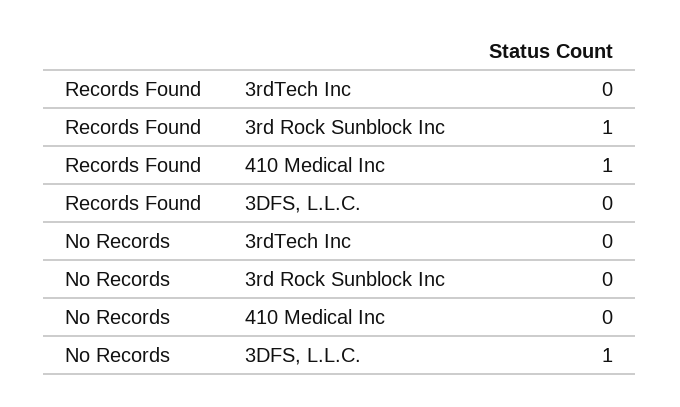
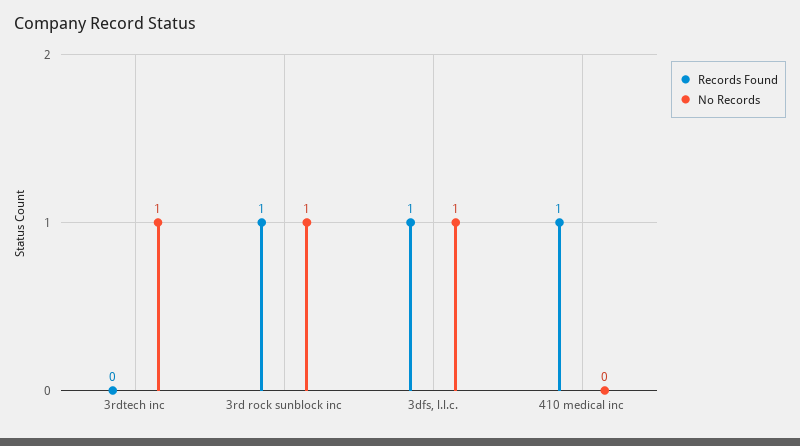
  {
    "Records Found": {
      "3rdTech Inc": 0,
      "3rd Rock Sunblock Inc": 1,
      "410 Medical Inc": 1,
-     "3DFS, L.L.C.": 0
+     "3DFS, L.L.C.": 1
    },
    "No Records": {
-     "3rdTech Inc": 0,
+     "3rdTech Inc": 1,
-     "3rd Rock Sunblock Inc": 0,
+     "3rd Rock Sunblock Inc": 1,
      "410 Medical Inc": 0,
      "3DFS, L.L.C.": 1
    }
  }

